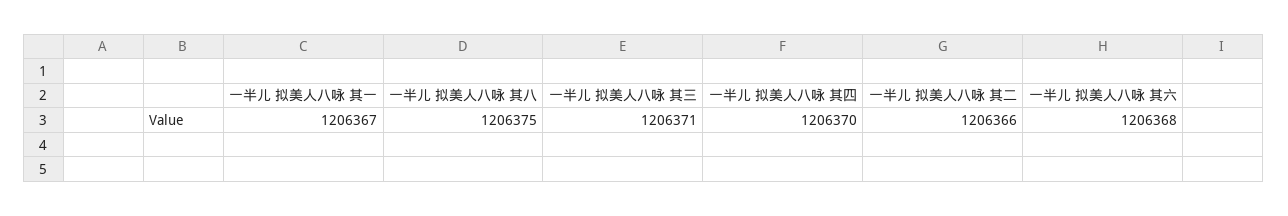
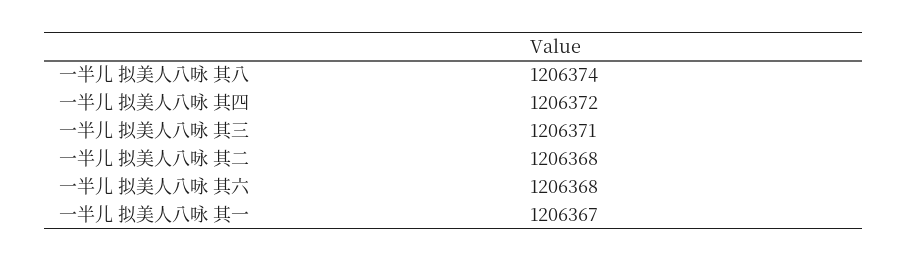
  {
    "一半儿 拟美人八咏 其一": 1206367,
-   "一半儿 拟美人八咏 其八": 1206375,
+   "一半儿 拟美人八咏 其八": 1206374,
    "一半儿 拟美人八咏 其三": 1206371,
-   "一半儿 拟美人八咏 其四": 1206370,
+   "一半儿 拟美人八咏 其四": 1206372,
-   "一半儿 拟美人八咏 其二": 1206366,
+   "一半儿 拟美人八咏 其二": 1206368,
    "一半儿 拟美人八咏 其六": 1206368
  }

